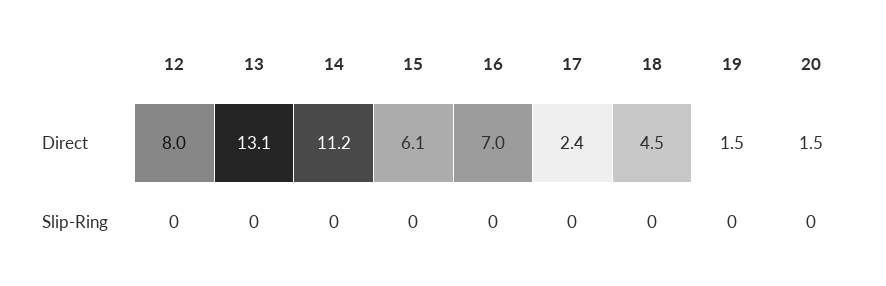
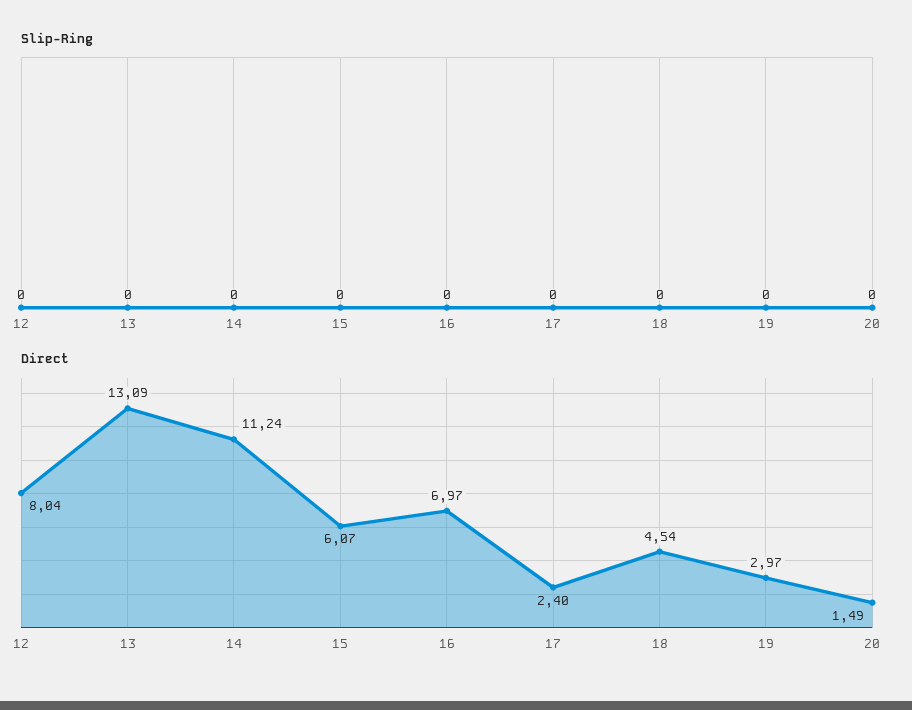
  {
    "Direct": {
      "12": 8.04,
      "13": 13.09,
      "14": 11.24,
      "15": 6.07,
      "16": 6.97,
      "17": 2.4,
      "18": 4.54,
-     "19": 1.5,
+     "19": 2.97,
      "20": 1.49
    },
    "Slip-Ring": {
      "12": 0,
      "13": 0,
      "14": 0,
      "15": 0,
      "16": 0,
      "17": 0,
      "18": 0,
      "19": 0,
      "20": 0
    }
  }

